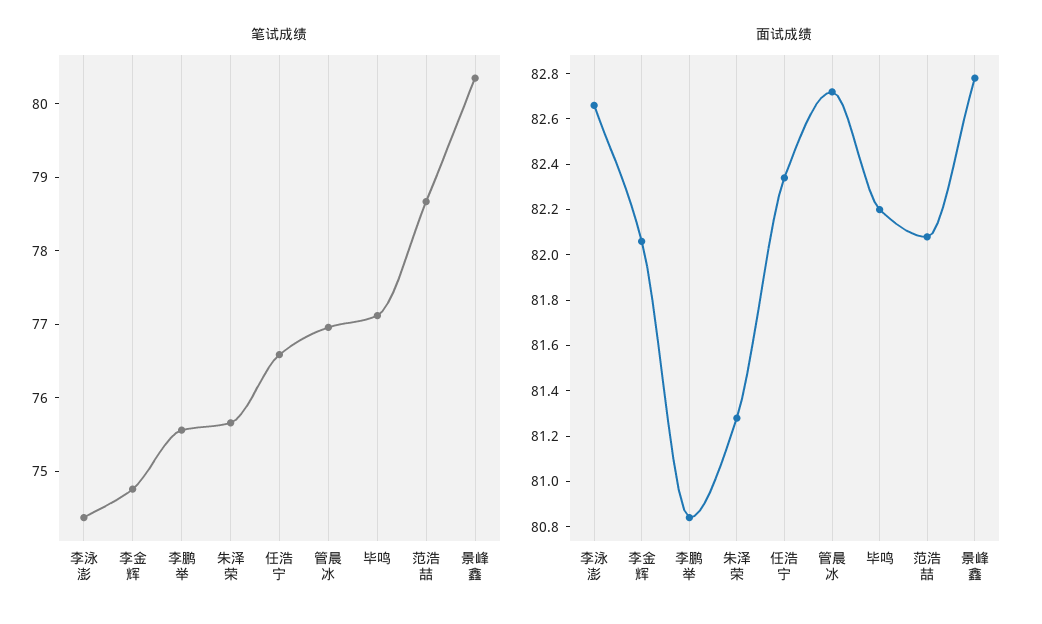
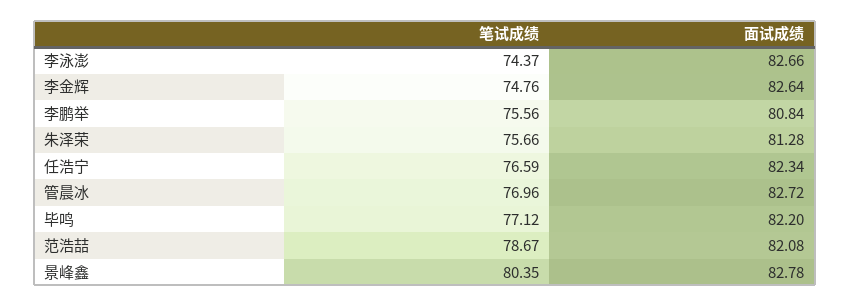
  {
    "笔试成绩": {
      "李泳澎": 74.37,
      "李金辉": 74.76,
      "李鹏举": 75.56,
      "朱泽荣": 75.66,
      "任浩宁": 76.59,
      "管晨冰": 76.96,
      "毕鸣": 77.12,
      "范浩喆": 78.67,
      "景峰鑫": 80.35
    },
    "面试成绩": {
      "李泳澎": 82.66,
-     "李金辉": 82.05,
+     "李金辉": 82.64,
      "李鹏举": 80.84,
      "朱泽荣": 81.28,
      "任浩宁": 82.34,
      "管晨冰": 82.72,
      "毕鸣": 82.2,
      "范浩喆": 82.08,
      "景峰鑫": 82.78
    }
  }

